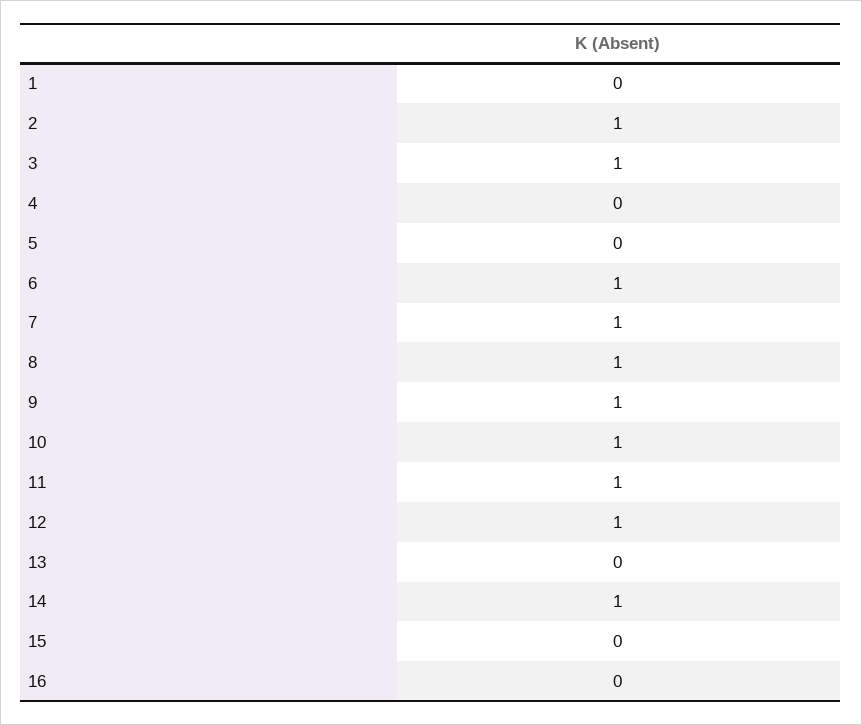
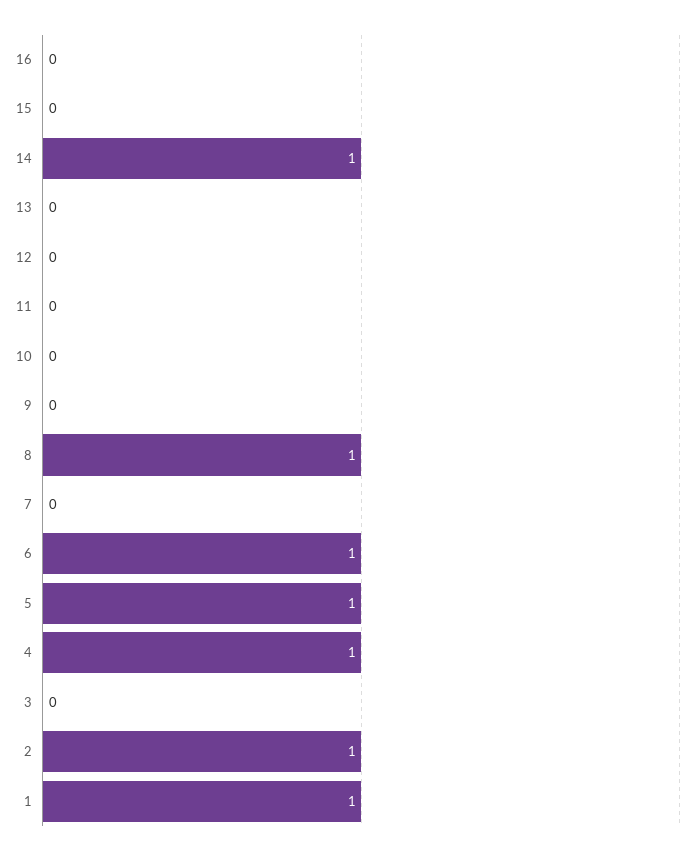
  {
-   "1": 0,
+   "1": 1,
    "2": 1,
-   "3": 1,
+   "3": 0,
-   "4": 0,
+   "4": 1,
-   "5": 0,
+   "5": 1,
    "6": 1,
-   "7": 1,
+   "7": 0,
    "8": 1,
-   "9": 1,
+   "9": 0,
-   "10": 1,
+   "10": 0,
-   "11": 1,
+   "11": 0,
-   "12": 1,
+   "12": 0,
    "13": 0,
    "14": 1,
    "15": 0,
    "16": 0
  }

